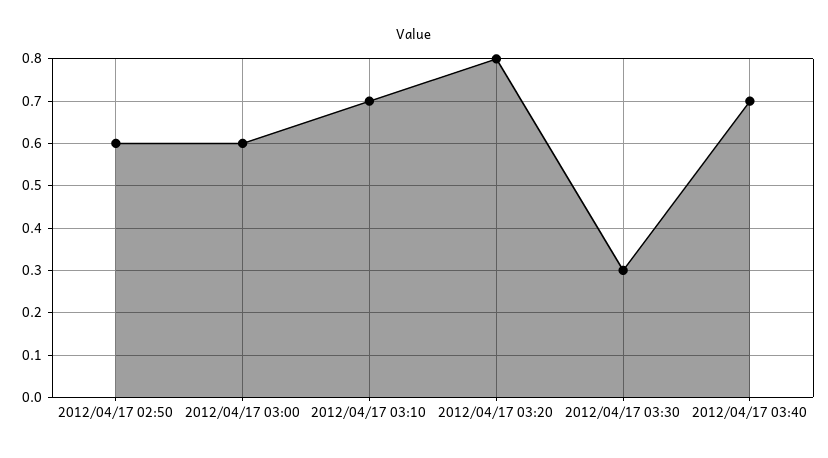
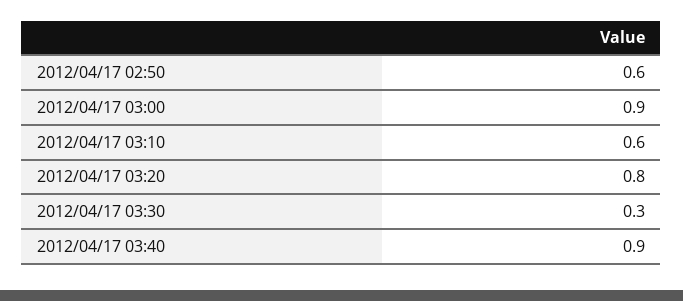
  {
    "2012/04/17 02:50": 0.6,
-   "2012/04/17 03:00": 0.6,
+   "2012/04/17 03:00": 0.9,
-   "2012/04/17 03:10": 0.7,
+   "2012/04/17 03:10": 0.6,
    "2012/04/17 03:20": 0.8,
    "2012/04/17 03:30": 0.3,
-   "2012/04/17 03:40": 0.7
+   "2012/04/17 03:40": 0.9
  }

